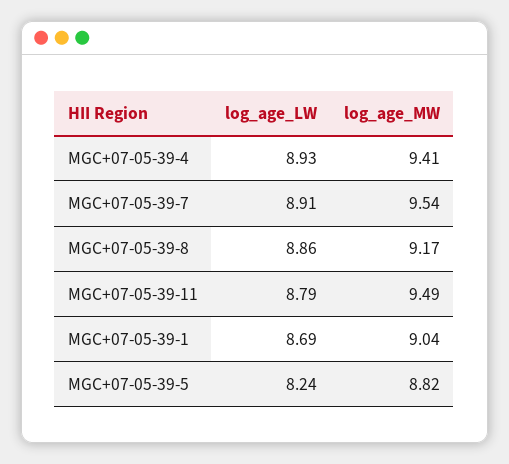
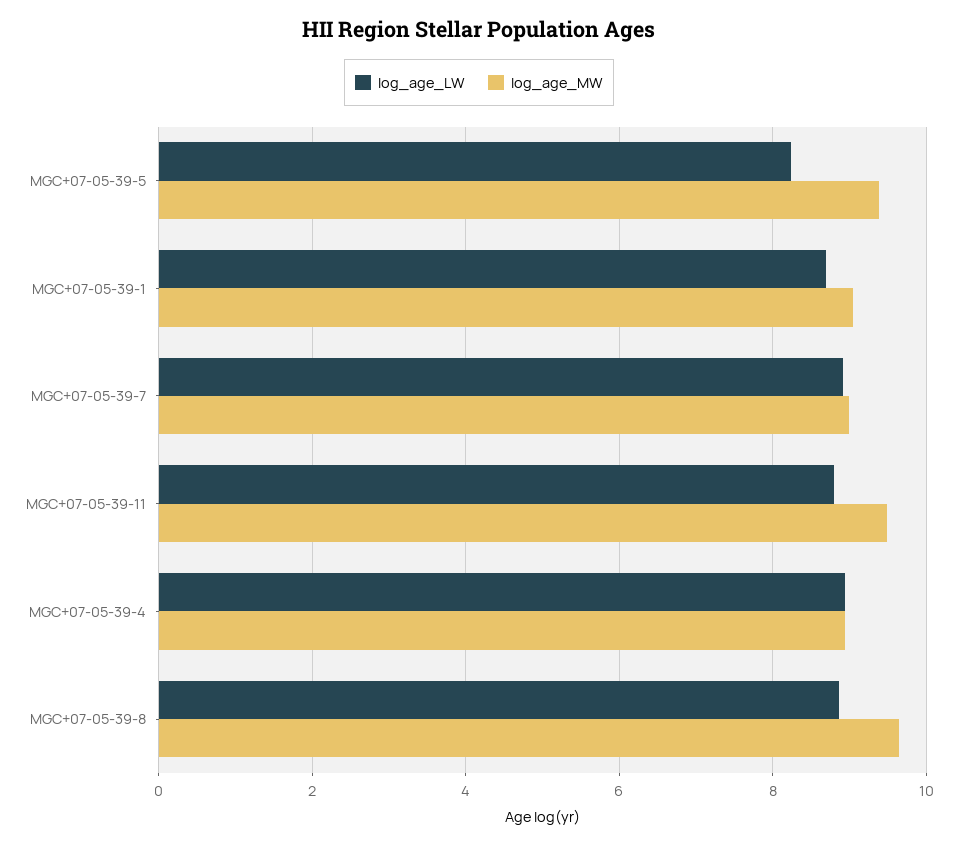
  {
    "log_age_LW": {
      "MGC+07-05-39-4": 8.93,
      "MGC+07-05-39-7": 8.91,
      "MGC+07-05-39-8": 8.86,
      "MGC+07-05-39-11": 8.79,
      "MGC+07-05-39-1": 8.69,
      "MGC+07-05-39-5": 8.24
    },
    "log_age_MW": {
-     "MGC+07-05-39-4": 9.41,
+     "MGC+07-05-39-4": 9,
-     "MGC+07-05-39-7": 9.54,
+     "MGC+07-05-39-7": 9,
-     "MGC+07-05-39-8": 9.17,
+     "MGC+07-05-39-8": 9.6,
      "MGC+07-05-39-11": 9.49,
      "MGC+07-05-39-1": 9.04,
-     "MGC+07-05-39-5": 8.82
+     "MGC+07-05-39-5": 9.4
    }
  }

